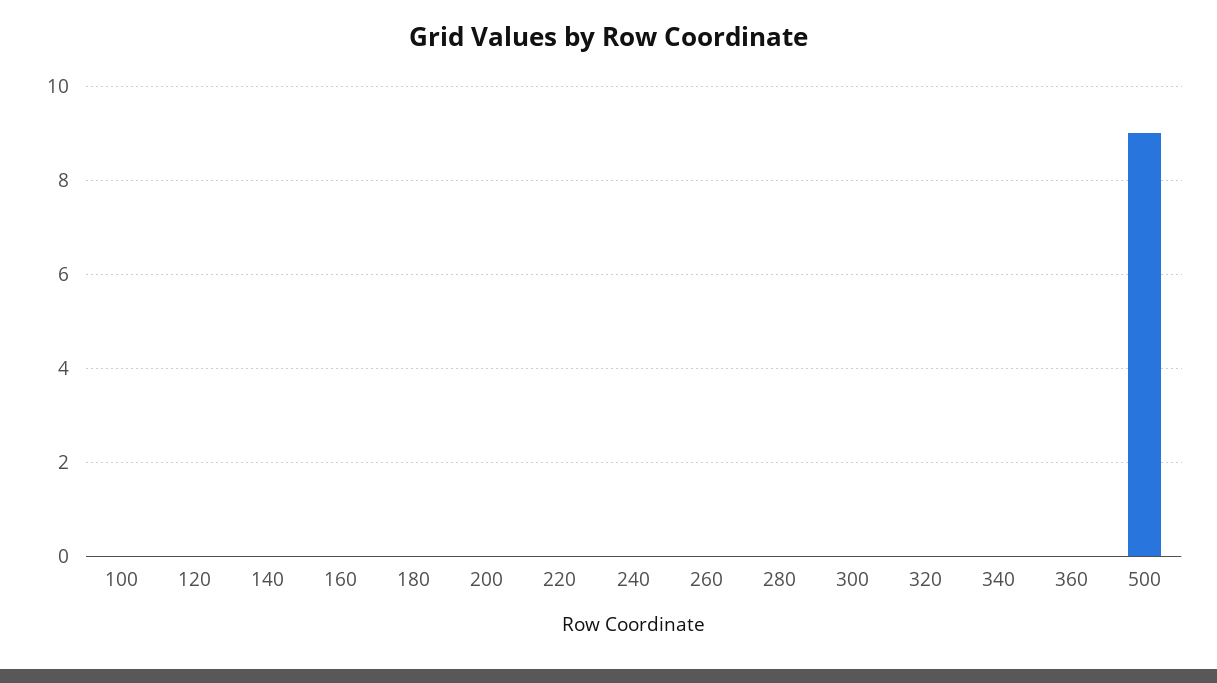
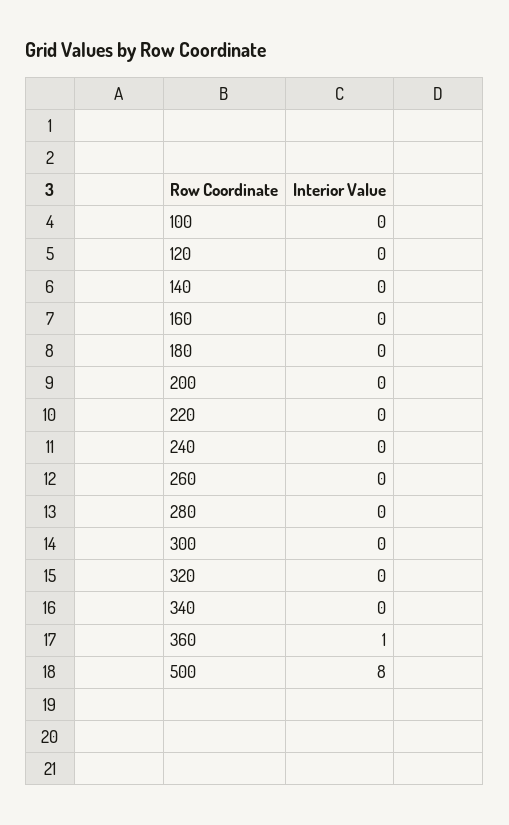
  {
    "100": 0,
    "120": 0,
    "140": 0,
    "160": 0,
    "180": 0,
    "200": 0,
    "220": 0,
    "240": 0,
    "260": 0,
    "280": 0,
    "300": 0,
    "320": 0,
    "340": 0,
-   "360": 0,
+   "360": 1,
-   "500": 9
+   "500": 8
  }

